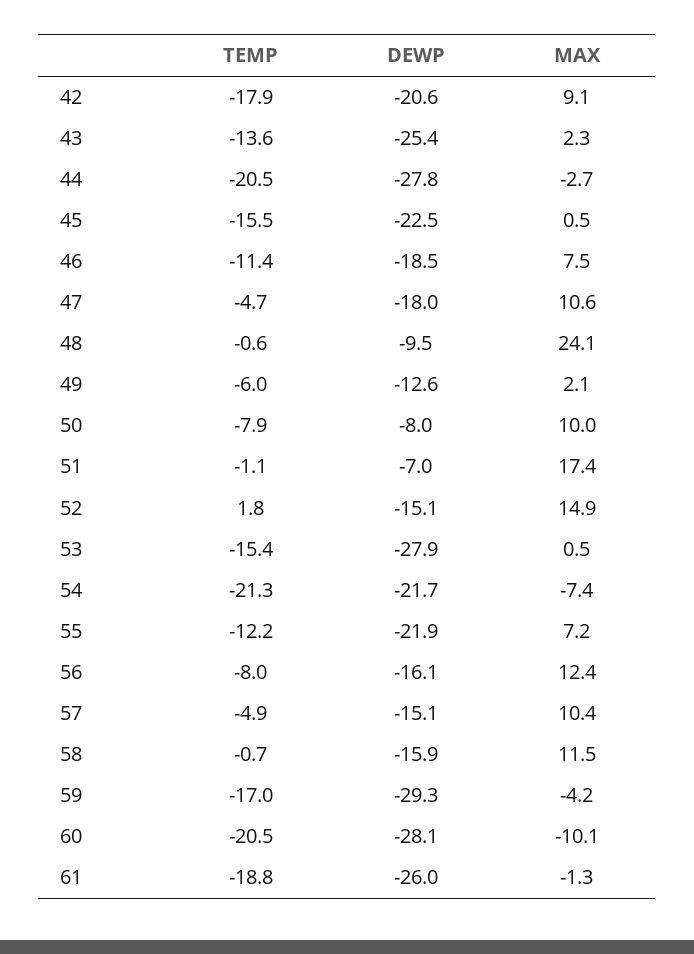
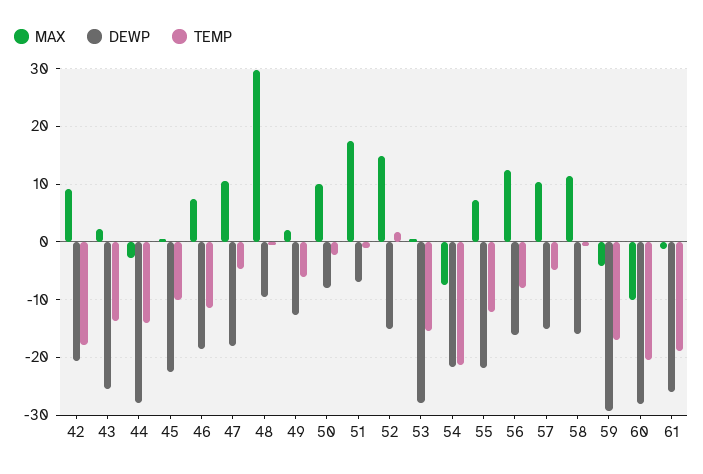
  {
    "TEMP": {
      "42": -17.9,
      "43": -13.6,
-     "44": -20.5,
+     "44": -14,
-     "45": -15.5,
+     "45": -10,
      "46": -11.4,
      "47": -4.7,
      "48": -0.6,
      "49": -6,
-     "50": -7.9,
+     "50": -2,
      "51": -1.1,
      "52": 1.8,
      "53": -15.4,
      "54": -21.3,
      "55": -12.2,
      "56": -8,
      "57": -4.9,
      "58": -0.7,
      "59": -17,
      "60": -20.5,
      "61": -18.8
    },
    "DEWP": {
      "42": -20.6,
      "43": -25.4,
      "44": -27.8,
      "45": -22.5,
      "46": -18.5,
      "47": -18,
      "48": -9.5,
      "49": -12.6,
      "50": -8,
      "51": -7,
      "52": -15.1,
      "53": -27.9,
      "54": -21.7,
      "55": -21.9,
      "56": -16.1,
      "57": -15.1,
      "58": -15.9,
      "59": -29.3,
      "60": -28.1,
      "61": -26
    },
    "MAX": {
      "42": 9.1,
      "43": 2.3,
      "44": -2.7,
      "45": 0.5,
      "46": 7.5,
      "47": 10.6,
-     "48": 24.1,
+     "48": 30,
      "49": 2.1,
      "50": 10,
      "51": 17.4,
      "52": 14.9,
      "53": 0.5,
      "54": -7.4,
      "55": 7.2,
      "56": 12.4,
      "57": 10.4,
      "58": 11.5,
      "59": -4.2,
      "60": -10.1,
      "61": -1.3
    }
  }

